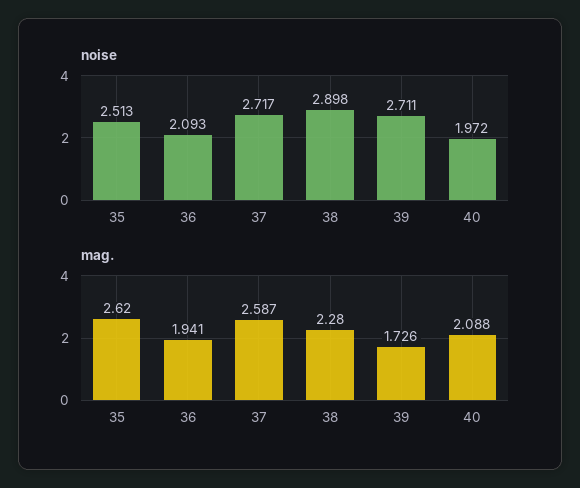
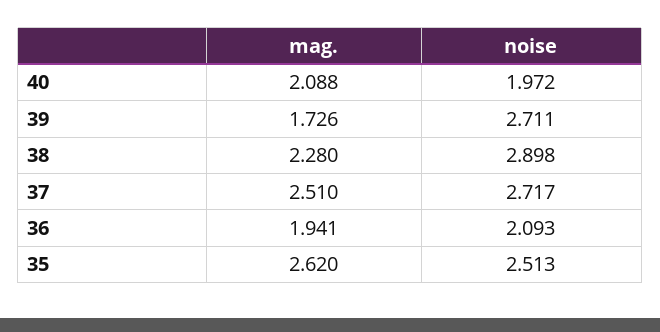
  {
    "noise": {
      "35": 2.513,
      "36": 2.093,
      "37": 2.717,
      "38": 2.898,
      "39": 2.711,
      "40": 1.972
    },
    "mag.": {
      "35": 2.62,
      "36": 1.941,
-     "37": 2.587,
+     "37": 2.51,
      "38": 2.28,
      "39": 1.726,
      "40": 2.088
    }
  }

